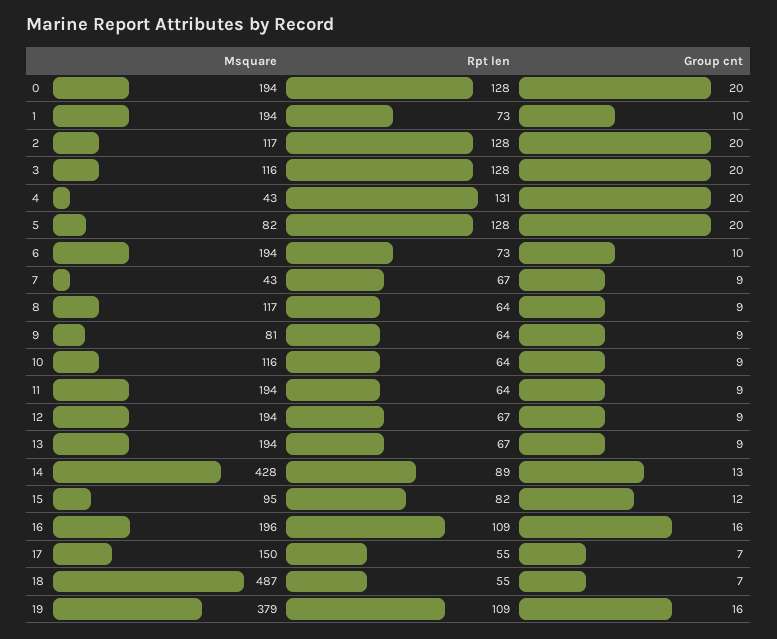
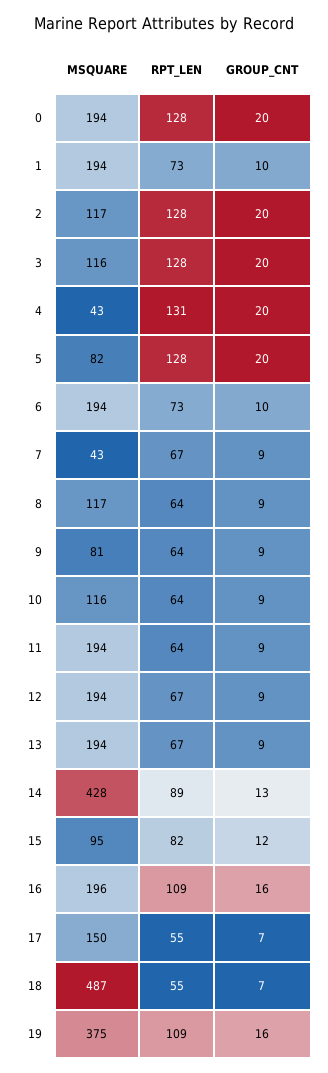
  {
    "Msquare": {
      "0": 194,
      "1": 194,
      "2": 117,
      "3": 116,
      "4": 43,
      "5": 82,
      "6": 194,
      "7": 43,
      "8": 117,
      "9": 81,
      "10": 116,
      "11": 194,
      "12": 194,
      "13": 194,
      "14": 428,
      "15": 95,
      "16": 196,
      "17": 150,
      "18": 487,
-     "19": 379
+     "19": 375
    },
    "Rpt len": {
      "0": 128,
      "1": 73,
      "2": 128,
      "3": 128,
      "4": 131,
      "5": 128,
      "6": 73,
      "7": 67,
      "8": 64,
      "9": 64,
      "10": 64,
      "11": 64,
      "12": 67,
      "13": 67,
      "14": 89,
      "15": 82,
      "16": 109,
      "17": 55,
      "18": 55,
      "19": 109
    },
    "Group cnt": {
      "0": 20,
      "1": 10,
      "2": 20,
      "3": 20,
      "4": 20,
      "5": 20,
      "6": 10,
      "7": 9,
      "8": 9,
      "9": 9,
      "10": 9,
      "11": 9,
      "12": 9,
      "13": 9,
      "14": 13,
      "15": 12,
      "16": 16,
      "17": 7,
      "18": 7,
      "19": 16
    }
  }

